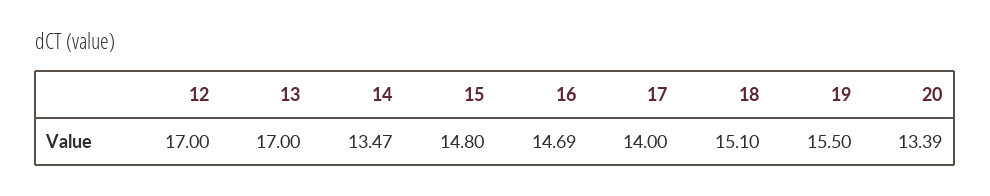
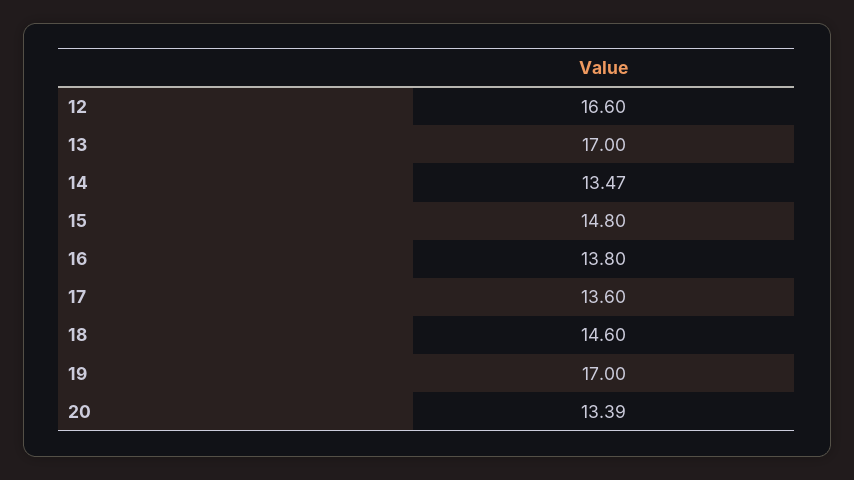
  {
-   "12": 17,
+   "12": 16.6,
    "13": 17,
    "14": 13.47,
    "15": 14.8,
-   "16": 14.69,
+   "16": 13.8,
-   "17": 14,
+   "17": 13.6,
-   "18": 15.1,
+   "18": 14.6,
-   "19": 15.5,
+   "19": 17,
    "20": 13.39
  }

